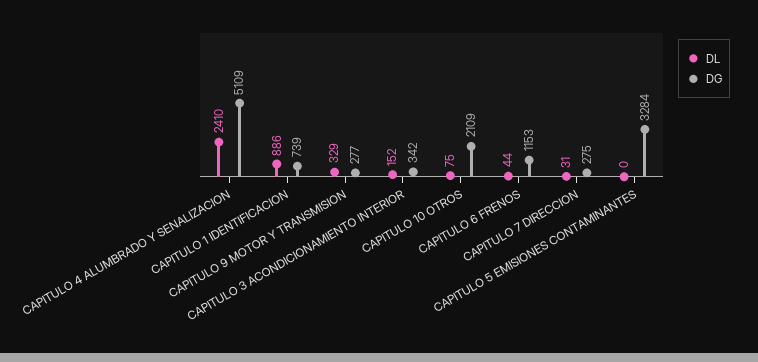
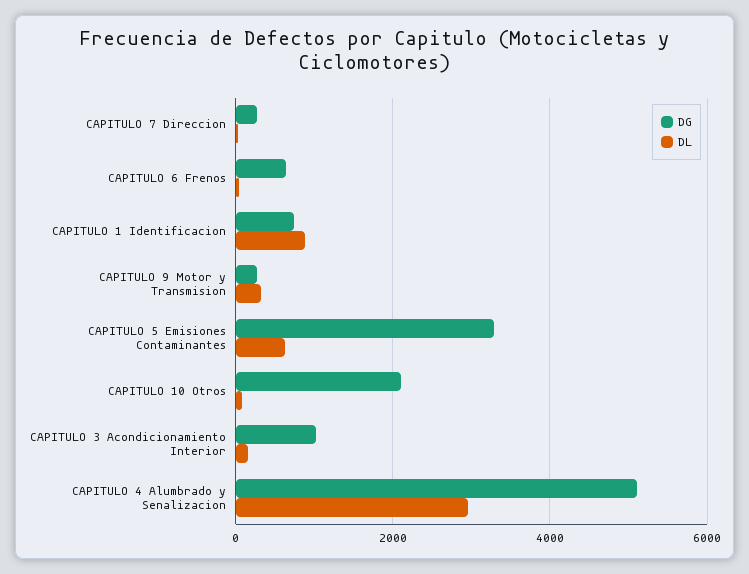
  {
    "DL": {
-     "CAPITULO 4 ALUMBRADO Y SENALIZACION": 2410,
+     "CAPITULO 4 ALUMBRADO Y SENALIZACION": 3000,
      "CAPITULO 1 IDENTIFICACION": 886,
      "CAPITULO 9 MOTOR Y TRANSMISION": 329,
      "CAPITULO 3 ACONDICIONAMIENTO INTERIOR": 152,
      "CAPITULO 10 OTROS": 75,
      "CAPITULO 6 FRENOS": 44,
      "CAPITULO 7 DIRECCION": 31,
-     "CAPITULO 5 EMISIONES CONTAMINANTES": 0
+     "CAPITULO 5 EMISIONES CONTAMINANTES": 600
    },
    "DG": {
      "CAPITULO 4 ALUMBRADO Y SENALIZACION": 5109,
      "CAPITULO 1 IDENTIFICACION": 739,
      "CAPITULO 9 MOTOR Y TRANSMISION": 277,
-     "CAPITULO 3 ACONDICIONAMIENTO INTERIOR": 342,
+     "CAPITULO 3 ACONDICIONAMIENTO INTERIOR": 1000,
      "CAPITULO 10 OTROS": 2109,
-     "CAPITULO 6 FRENOS": 1153,
+     "CAPITULO 6 FRENOS": 600,
      "CAPITULO 7 DIRECCION": 275,
      "CAPITULO 5 EMISIONES CONTAMINANTES": 3284
    }
  }

